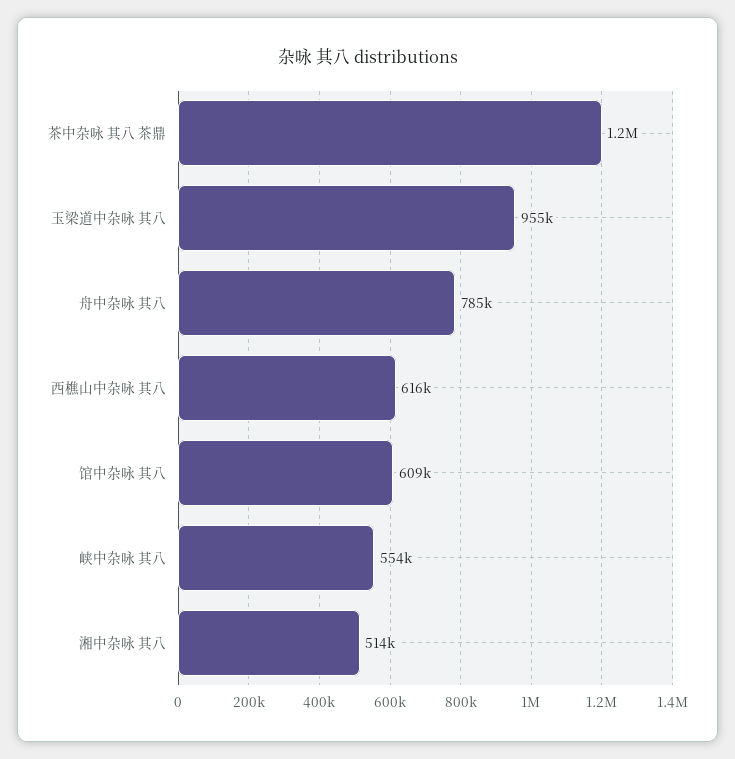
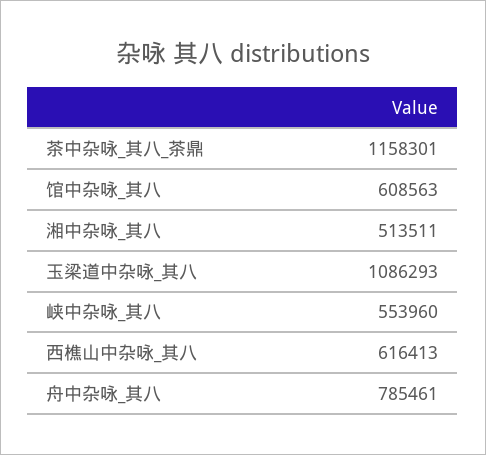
  {
    "茶中杂咏 其八 茶鼎": 1158301,
-   "玉梁道中杂咏 其八": 955000,
+   "玉梁道中杂咏 其八": 1086293,
    "舟中杂咏 其八": 785461,
    "西樵山中杂咏 其八": 616413,
    "馆中杂咏 其八": 608563,
    "峡中杂咏 其八": 553960,
    "湘中杂咏 其八": 513511
  }

